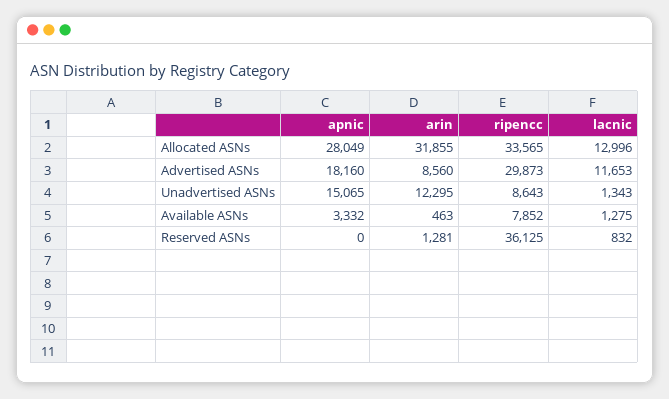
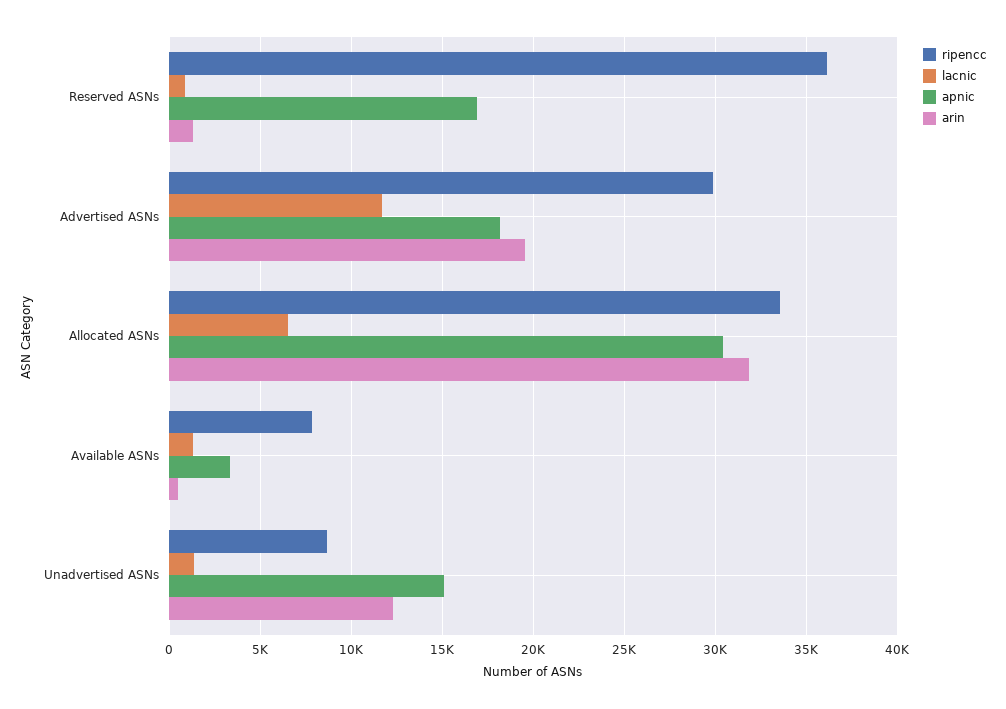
  {
    "apnic": {
-     "Allocated ASNs": 28049,
+     "Allocated ASNs": 30500,
      "Advertised ASNs": 18160,
      "Unadvertised ASNs": 15065,
      "Available ASNs": 3332,
-     "Reserved ASNs": 0
+     "Reserved ASNs": 17000
    },
    "arin": {
      "Allocated ASNs": 31855,
-     "Advertised ASNs": 8560,
+     "Advertised ASNs": 19500,
      "Unadvertised ASNs": 12295,
      "Available ASNs": 463,
      "Reserved ASNs": 1281
    },
    "ripencc": {
      "Allocated ASNs": 33565,
      "Advertised ASNs": 29873,
      "Unadvertised ASNs": 8643,
      "Available ASNs": 7852,
      "Reserved ASNs": 36125
    },
    "lacnic": {
-     "Allocated ASNs": 12996,
+     "Allocated ASNs": 6500,
      "Advertised ASNs": 11653,
      "Unadvertised ASNs": 1343,
      "Available ASNs": 1275,
      "Reserved ASNs": 832
    }
  }

